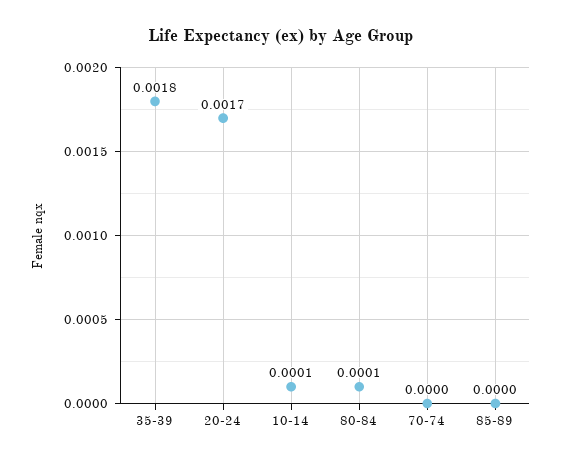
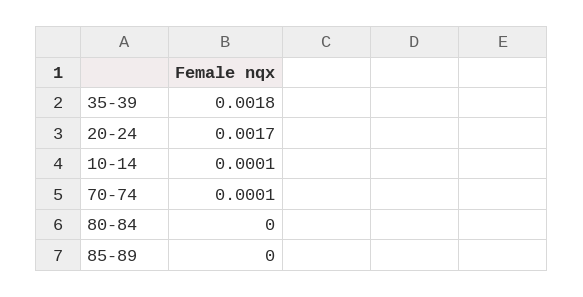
  {
    "35-39": 0.0018,
    "20-24": 0.0017,
    "10-14": 0.0001,
-   "80-84": 0.0001,
+   "80-84": 0,
-   "70-74": 0,
+   "70-74": 0.0001,
    "85-89": 0
  }

